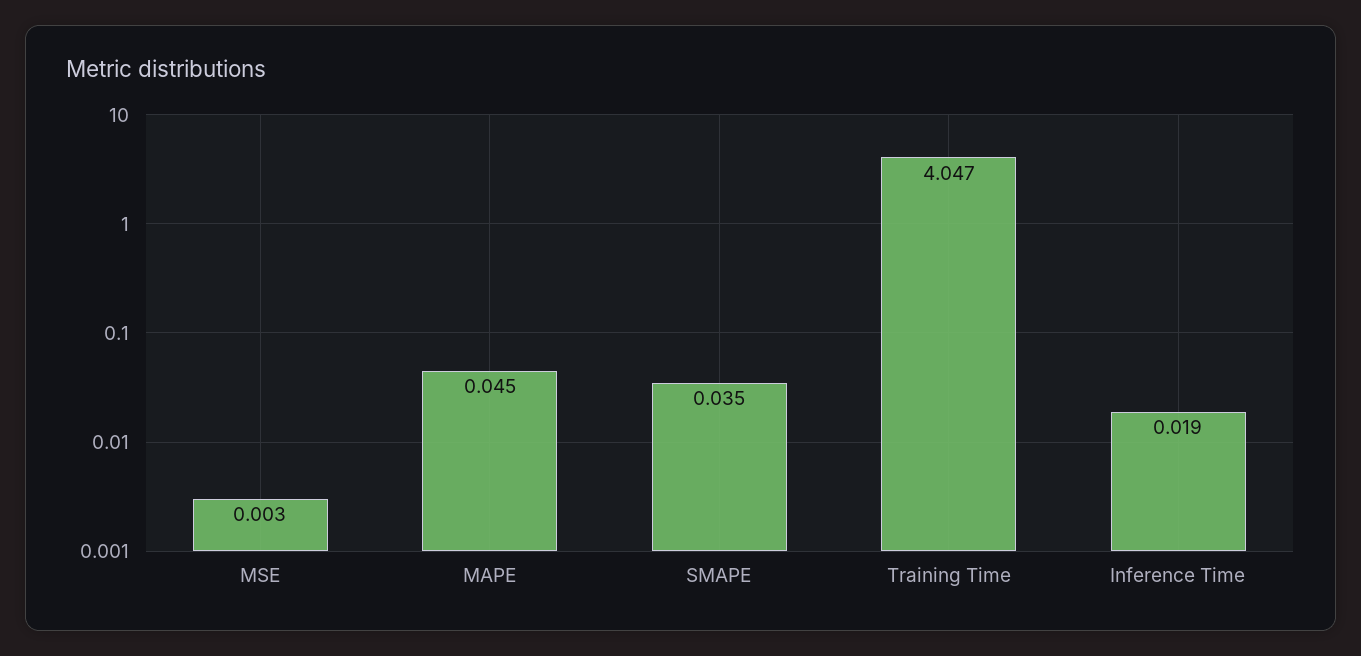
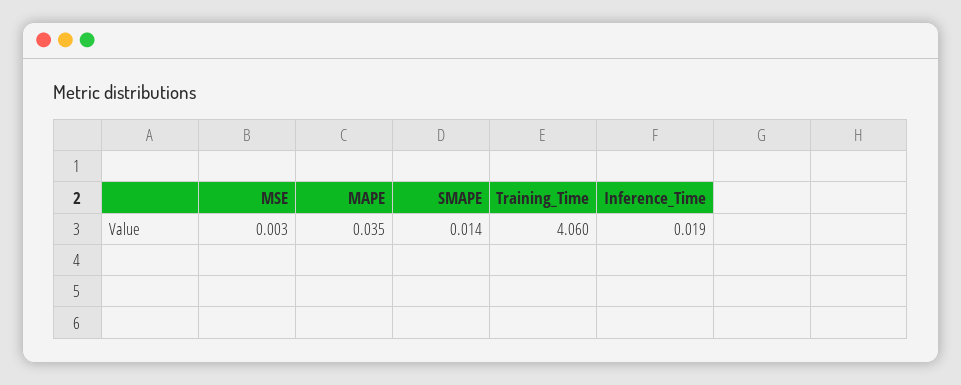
  {
    "MSE": 0.003,
-   "MAPE": 0.045,
+   "MAPE": 0.035,
-   "SMAPE": 0.035,
+   "SMAPE": 0.014,
-   "Training Time": 4.047,
+   "Training Time": 4.06,
    "Inference Time": 0.019
  }

